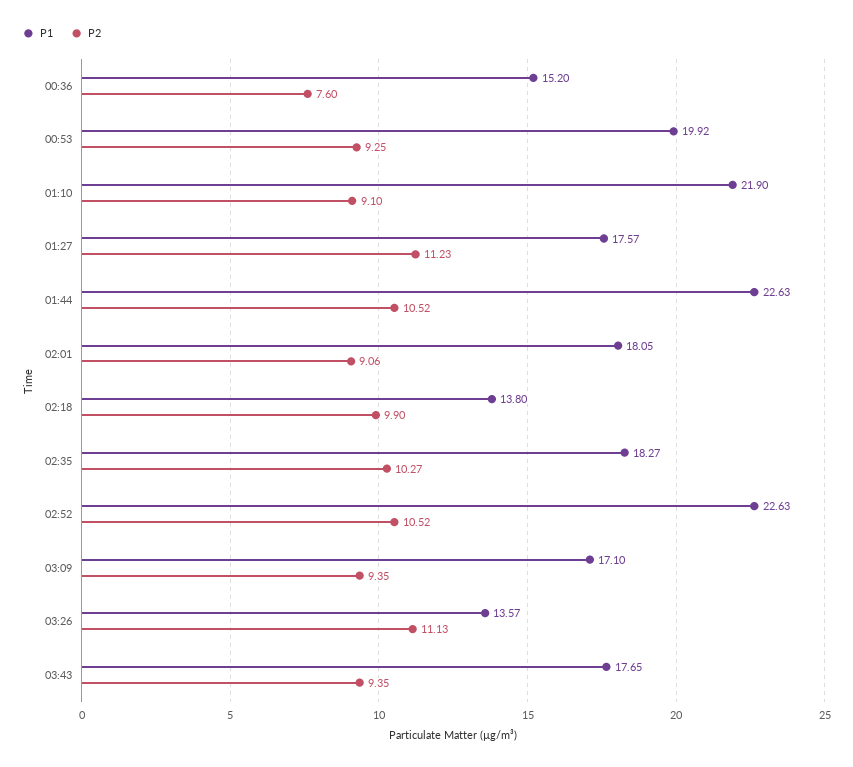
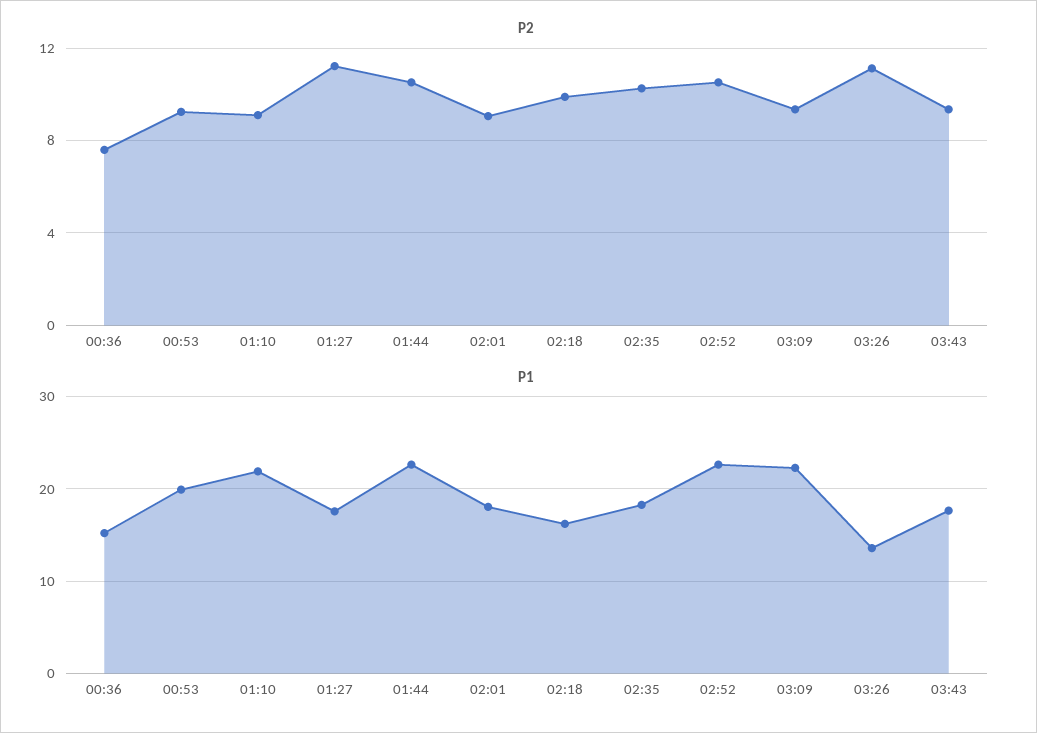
  {
    "P1": {
      "00:36": 15.2,
      "00:53": 19.92,
      "01:10": 21.9,
      "01:27": 17.57,
      "01:44": 22.63,
      "02:01": 18.05,
-     "02:18": 13.8,
+     "02:18": 16,
      "02:35": 18.27,
      "02:52": 22.63,
-     "03:09": 17.1,
+     "03:09": 22,
      "03:26": 13.57,
      "03:43": 17.65
    },
    "P2": {
      "00:36": 7.6,
      "00:53": 9.25,
      "01:10": 9.1,
      "01:27": 11.23,
      "01:44": 10.52,
      "02:01": 9.06,
      "02:18": 9.9,
      "02:35": 10.27,
      "02:52": 10.52,
      "03:09": 9.35,
      "03:26": 11.13,
      "03:43": 9.35
    }
  }

